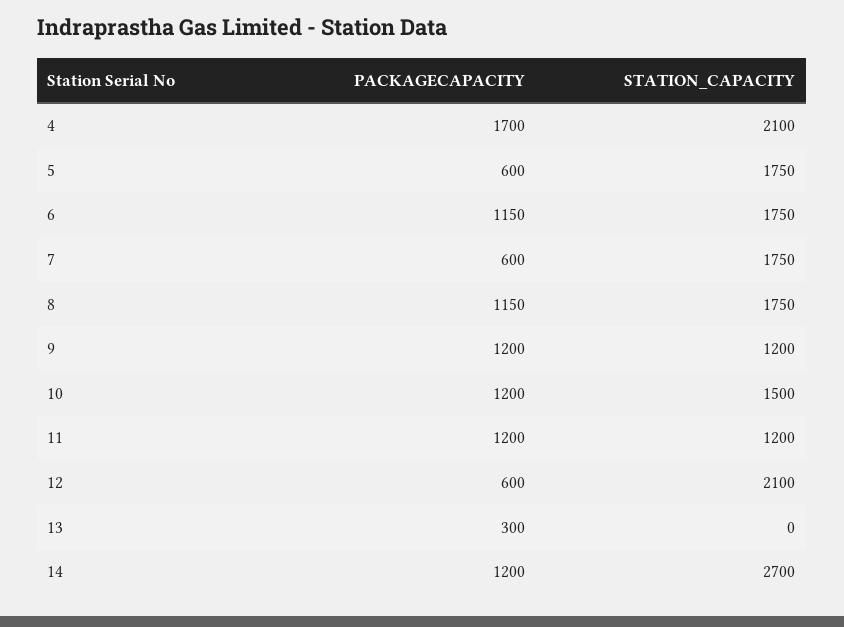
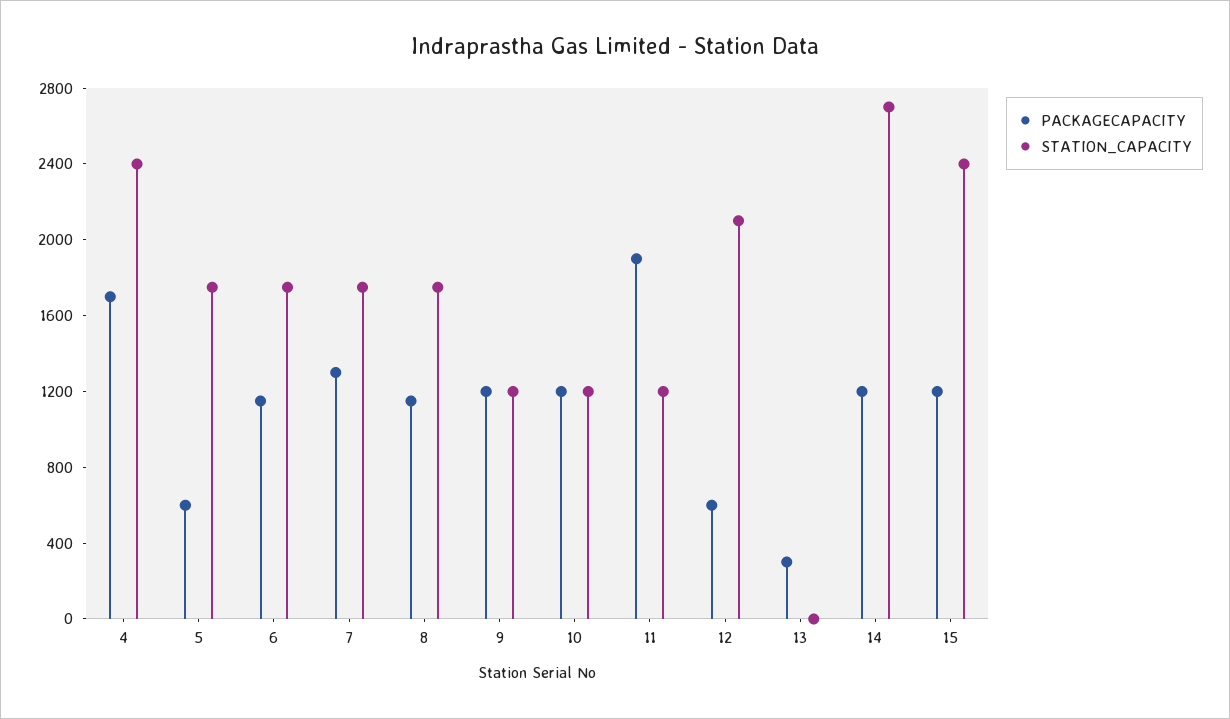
  {
    "PACKAGECAPACITY": {
      "4": 1700,
      "5": 600,
      "6": 1150,
-     "7": 600,
+     "7": 1300,
      "8": 1150,
      "9": 1200,
      "10": 1200,
-     "11": 1200,
+     "11": 1900,
      "12": 600,
      "13": 300,
-     "14": 1200
+     "14": 1200,
+     "15": 1200
    },
    "STATION_CAPACITY": {
-     "4": 2100,
+     "4": 2400,
      "5": 1750,
      "6": 1750,
      "7": 1750,
      "8": 1750,
      "9": 1200,
-     "10": 1500,
+     "10": 1200,
      "11": 1200,
      "12": 2100,
      "13": 0,
-     "14": 2700
+     "14": 2700,
+     "15": 2400
    }
  }

